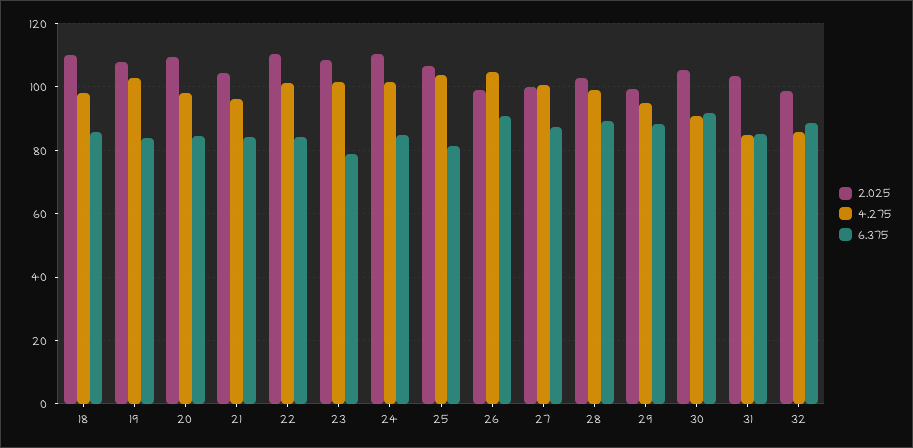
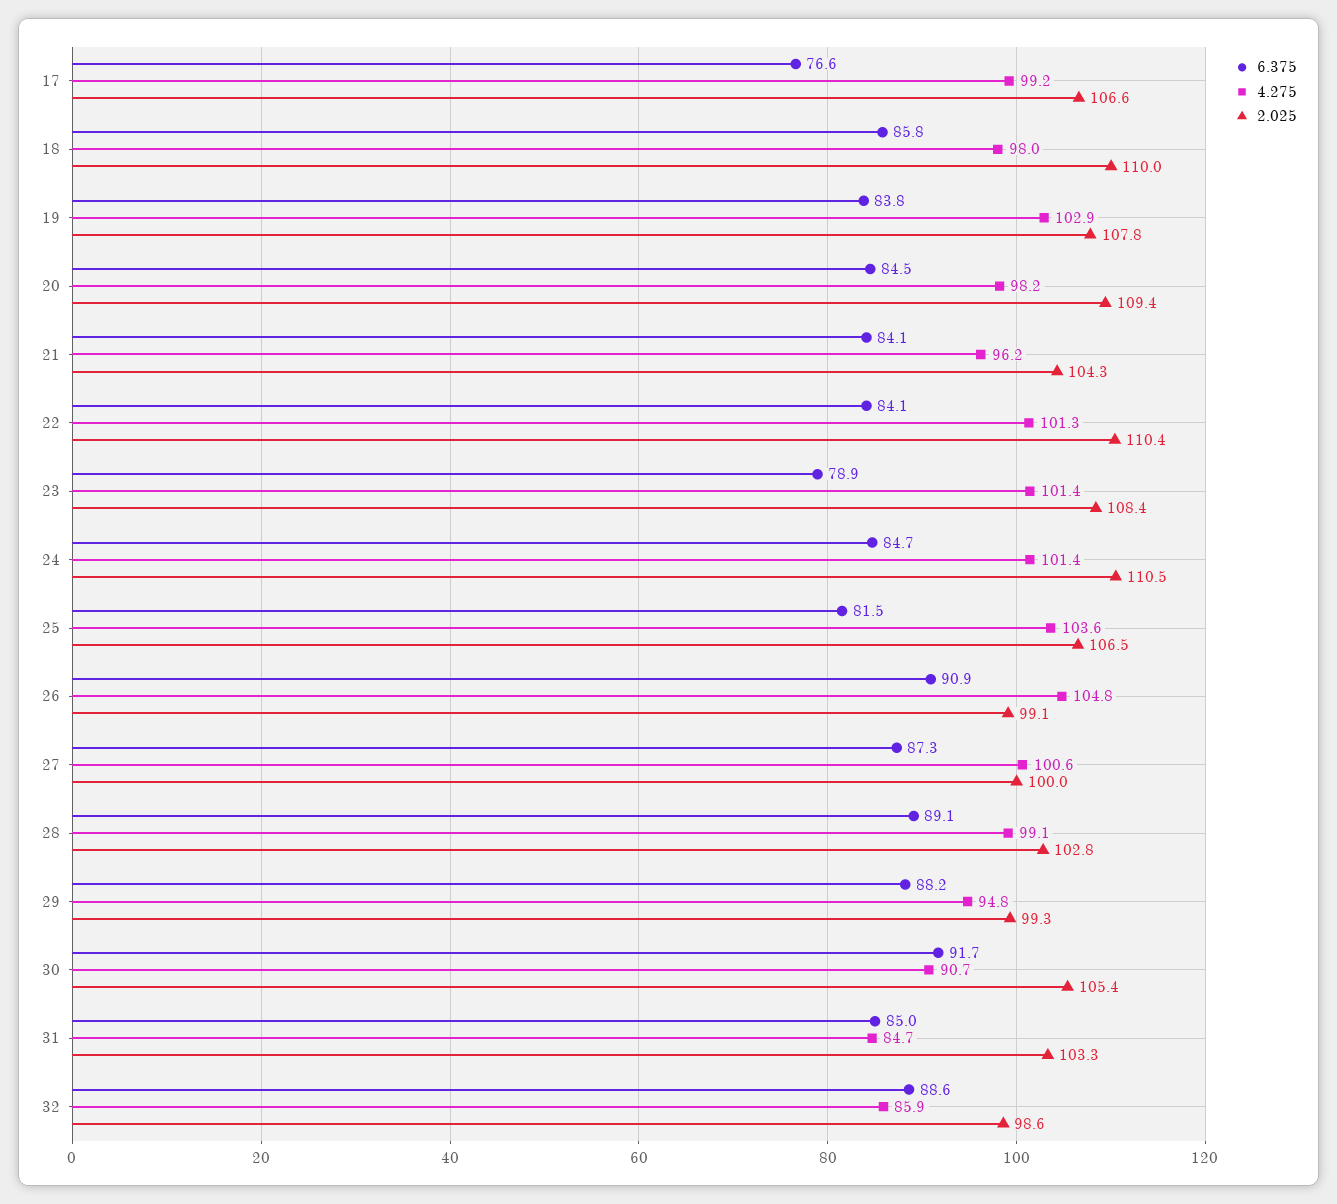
  {
    "2.025": {
      "18": 110,
      "19": 107.8,
      "20": 109.4,
      "21": 104.3,
      "22": 110.4,
      "23": 108.4,
      "24": 110.5,
      "25": 106.5,
      "26": 99.1,
      "27": 100,
      "28": 102.8,
      "29": 99.3,
      "30": 105.4,
      "31": 103.3,
-     "32": 98.6
+     "32": 98.6,
+     "17": 106.6
    },
    "4.275": {
      "18": 98,
      "19": 102.9,
      "20": 98.2,
      "21": 96.2,
      "22": 101.3,
      "23": 101.4,
      "24": 101.4,
      "25": 103.6,
      "26": 104.8,
      "27": 100.6,
      "28": 99.1,
      "29": 94.8,
      "30": 90.7,
      "31": 84.7,
-     "32": 85.9
+     "32": 85.9,
+     "17": 99.2
    },
    "6.375": {
      "18": 85.8,
      "19": 83.8,
      "20": 84.5,
      "21": 84.1,
      "22": 84.1,
      "23": 78.9,
      "24": 84.7,
      "25": 81.5,
      "26": 90.9,
      "27": 87.3,
      "28": 89.1,
      "29": 88.2,
      "30": 91.7,
      "31": 85,
-     "32": 88.6
+     "32": 88.6,
+     "17": 76.6
    }
  }

